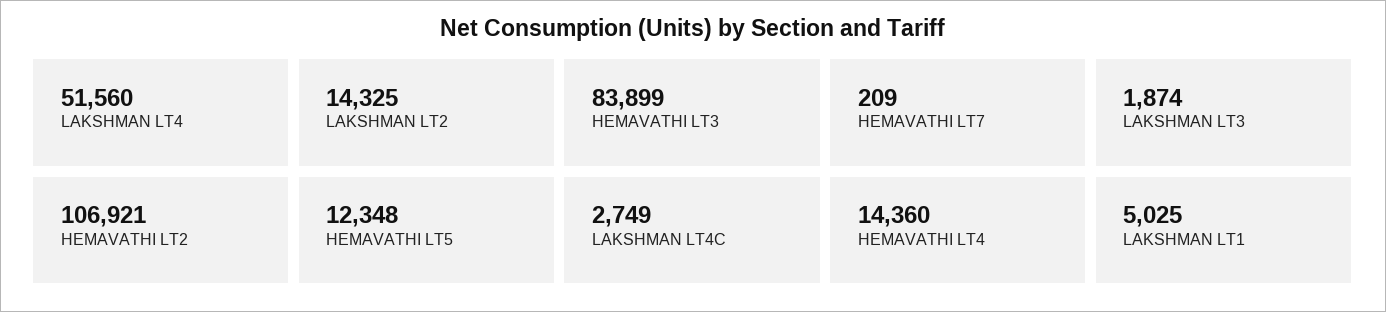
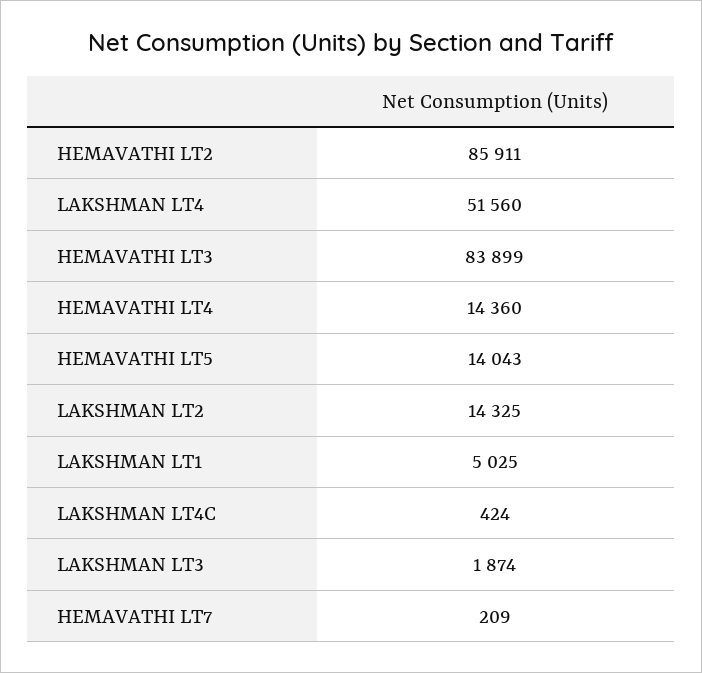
  {
    "LAKSHMAN LT4": 51560,
    "LAKSHMAN LT2": 14325,
    "HEMAVATHI LT3": 83899,
    "HEMAVATHI LT7": 209,
    "LAKSHMAN LT3": 1874,
-   "HEMAVATHI LT2": 106921,
+   "HEMAVATHI LT2": 85911,
-   "HEMAVATHI LT5": 12348,
+   "HEMAVATHI LT5": 14043,
-   "LAKSHMAN LT4C": 2749,
+   "LAKSHMAN LT4C": 424,
    "HEMAVATHI LT4": 14360,
    "LAKSHMAN LT1": 5025
  }

